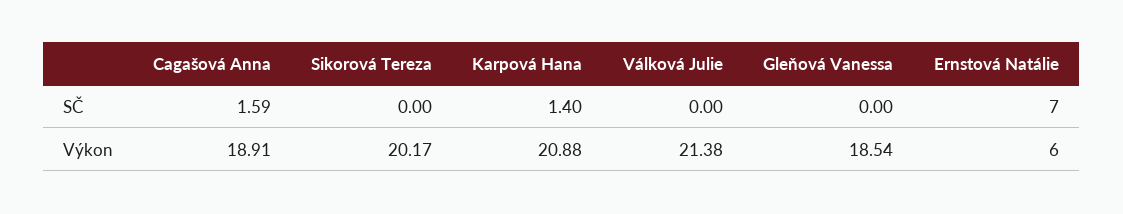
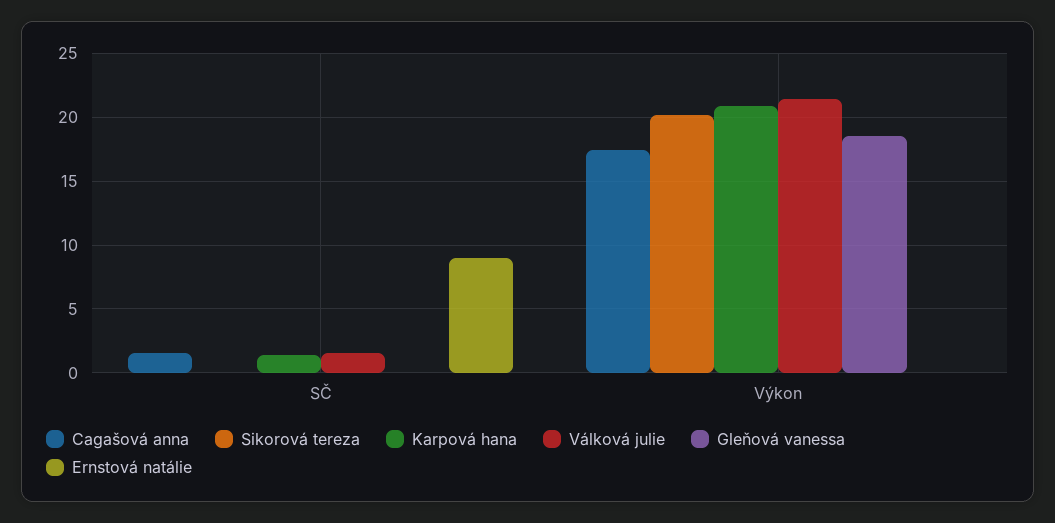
  {
    "Cagašová Anna": {
      "SČ": 1.59,
-     "Výkon": 18.91
+     "Výkon": 17.5
    },
    "Sikorová Tereza": {
      "SČ": 0,
      "Výkon": 20.17
    },
    "Karpová Hana": {
      "SČ": 1.4,
      "Výkon": 20.88
    },
    "Válková Julie": {
-     "SČ": 0,
+     "SČ": 1.5,
      "Výkon": 21.38
    },
    "Gleňová Vanessa": {
      "SČ": 0,
      "Výkon": 18.54
    },
    "Ernstová Natálie": {
-     "SČ": 7,
+     "SČ": 9,
-     "Výkon": 6
+     "Výkon": 0
    }
  }

